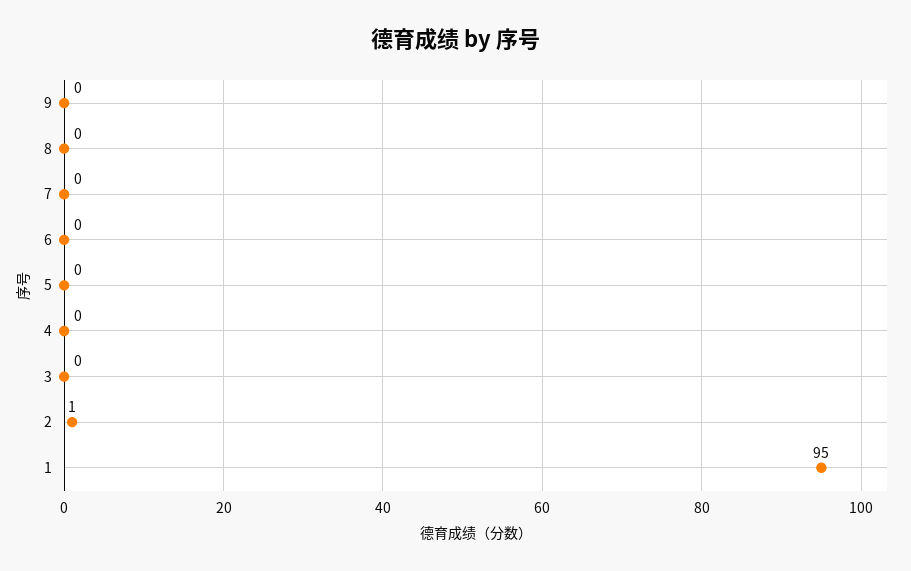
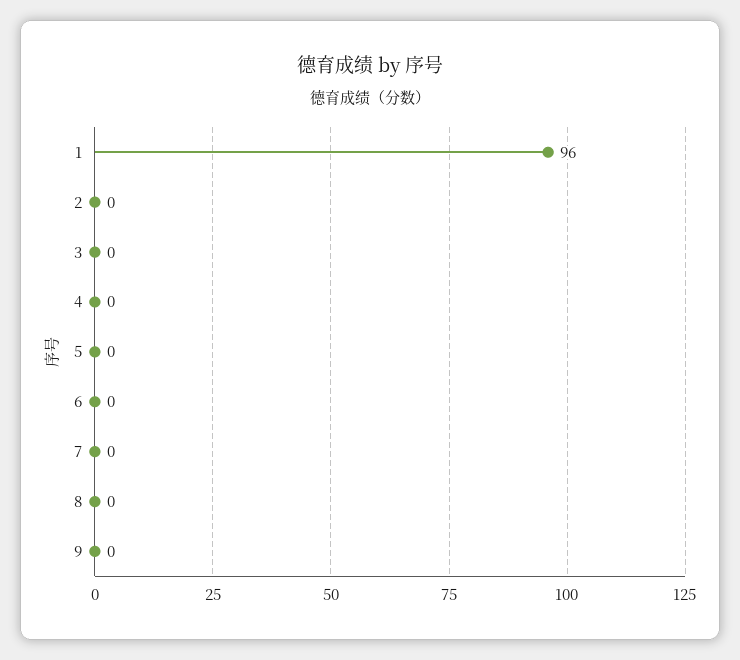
  {
    "9": 0,
    "8": 0,
    "7": 0,
    "6": 0,
    "5": 0,
    "4": 0,
    "3": 0,
-   "2": 1,
+   "2": 0,
-   "1": 95
+   "1": 96
  }

